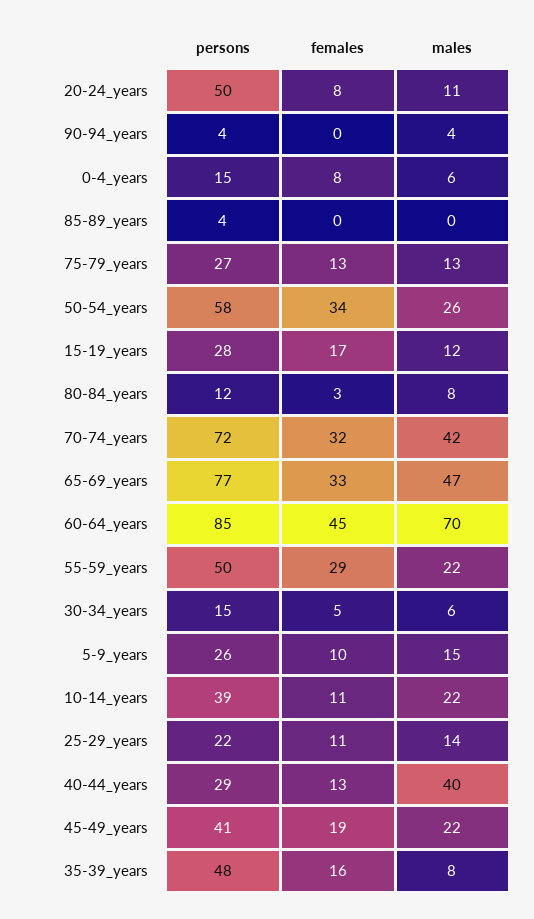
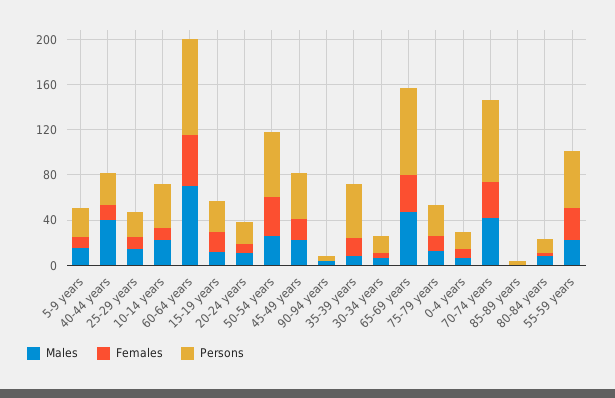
  {
    "persons": {
-     "20-24_years": 50,
+     "20-24_years": 20,
      "90-94_years": 4,
      "0-4_years": 15,
      "85-89_years": 4,
      "75-79_years": 27,
      "50-54_years": 58,
      "15-19_years": 28,
      "80-84_years": 12,
      "70-74_years": 72,
      "65-69_years": 77,
      "60-64_years": 85,
      "55-59_years": 50,
      "30-34_years": 15,
      "5-9_years": 26,
      "10-14_years": 39,
      "25-29_years": 22,
      "40-44_years": 29,
      "45-49_years": 41,
      "35-39_years": 48
    },
    "females": {
      "20-24_years": 8,
      "90-94_years": 0,
      "0-4_years": 8,
      "85-89_years": 0,
      "75-79_years": 13,
      "50-54_years": 34,
      "15-19_years": 17,
      "80-84_years": 3,
      "70-74_years": 32,
      "65-69_years": 33,
      "60-64_years": 45,
      "55-59_years": 29,
      "30-34_years": 5,
      "5-9_years": 10,
      "10-14_years": 11,
      "25-29_years": 11,
      "40-44_years": 13,
      "45-49_years": 19,
      "35-39_years": 16
    },
    "males": {
      "20-24_years": 11,
      "90-94_years": 4,
      "0-4_years": 6,
      "85-89_years": 0,
      "75-79_years": 13,
      "50-54_years": 26,
      "15-19_years": 12,
      "80-84_years": 8,
      "70-74_years": 42,
      "65-69_years": 47,
      "60-64_years": 70,
      "55-59_years": 22,
      "30-34_years": 6,
      "5-9_years": 15,
      "10-14_years": 22,
      "25-29_years": 14,
      "40-44_years": 40,
      "45-49_years": 22,
      "35-39_years": 8
    }
  }

